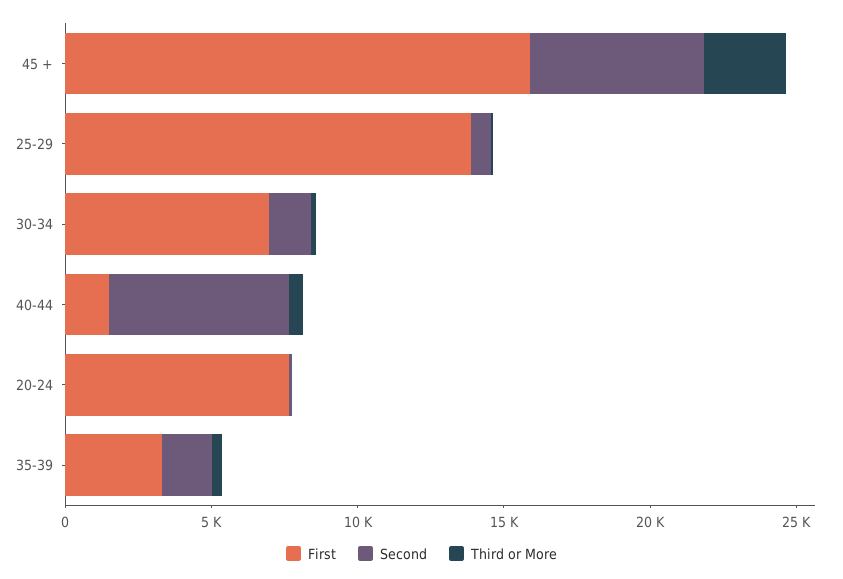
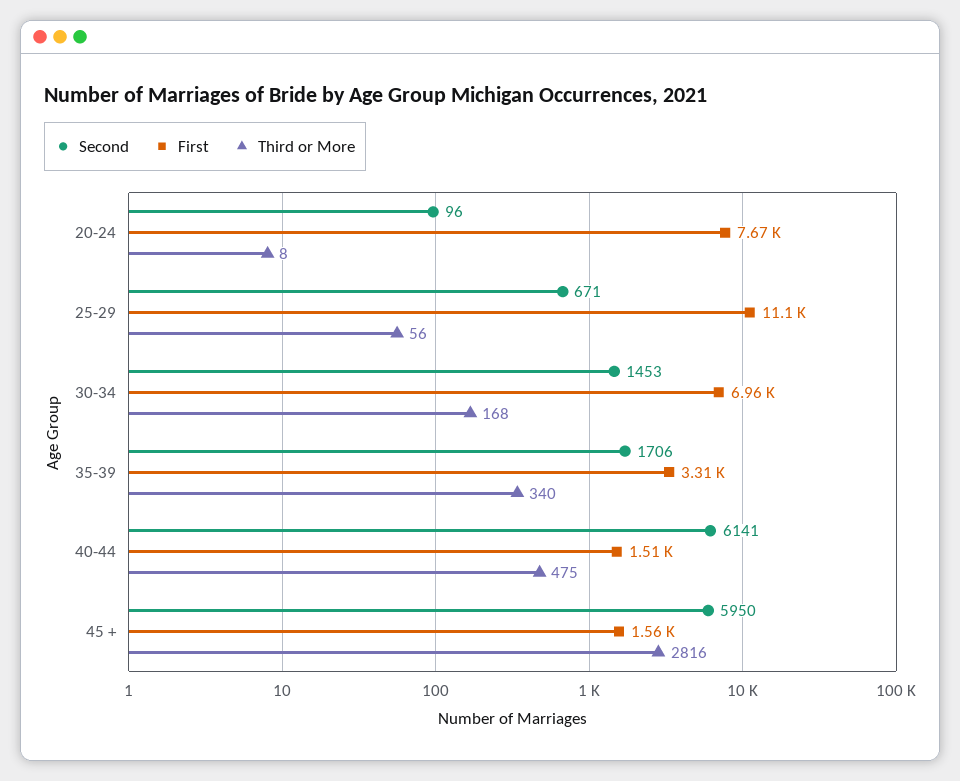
  {
    "First": {
-     "45 +": 16000,
+     "45 +": 1560,
-     "25-29": 14000,
+     "25-29": 11100,
      "30-34": 6960,
      "40-44": 1510,
      "20-24": 7670,
      "35-39": 3310
    },
    "Second": {
      "45 +": 5950,
      "25-29": 671,
      "30-34": 1453,
      "40-44": 6141,
      "20-24": 96,
      "35-39": 1706
    },
    "Third or More": {
      "45 +": 2816,
      "25-29": 56,
      "30-34": 168,
      "40-44": 475,
      "20-24": 8,
      "35-39": 340
    }
  }

